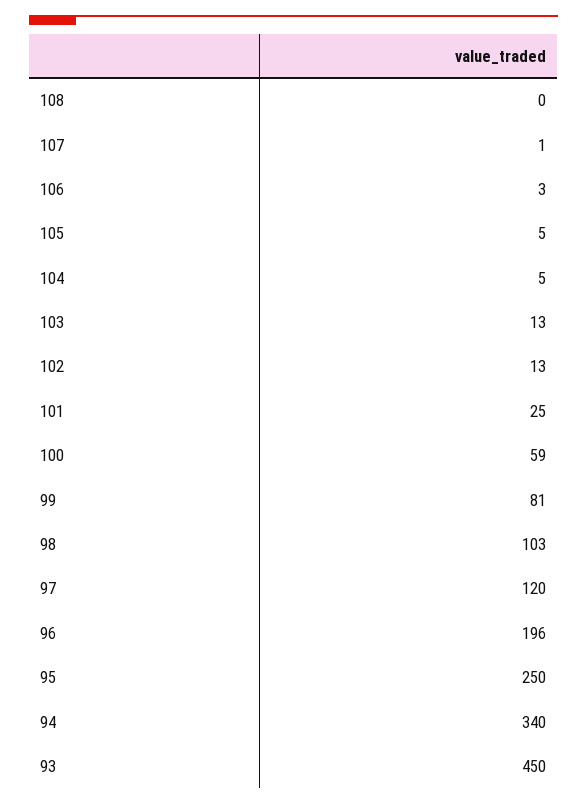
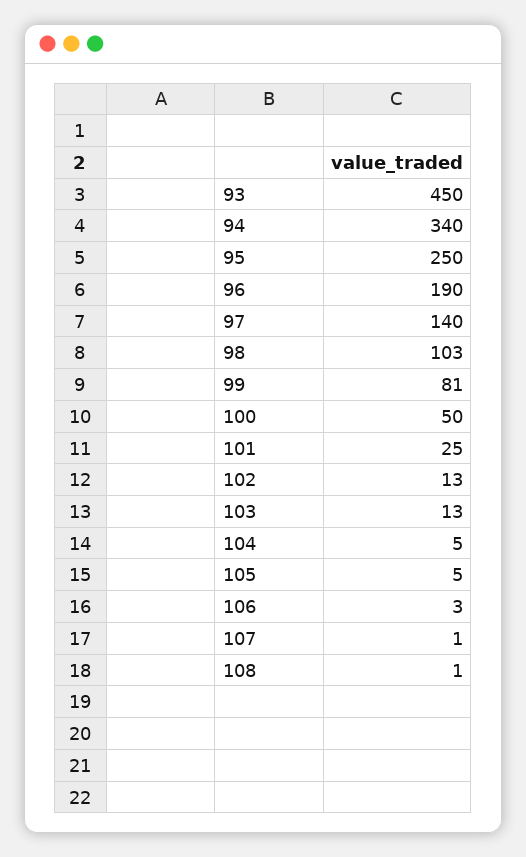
  {
-   "108": 0,
+   "108": 1,
    "107": 1,
    "106": 3,
    "105": 5,
    "104": 5,
    "103": 13,
    "102": 13,
    "101": 25,
-   "100": 59,
+   "100": 50,
    "99": 81,
    "98": 103,
-   "97": 120,
+   "97": 140,
-   "96": 196,
+   "96": 190,
    "95": 250,
    "94": 340,
    "93": 450
  }

